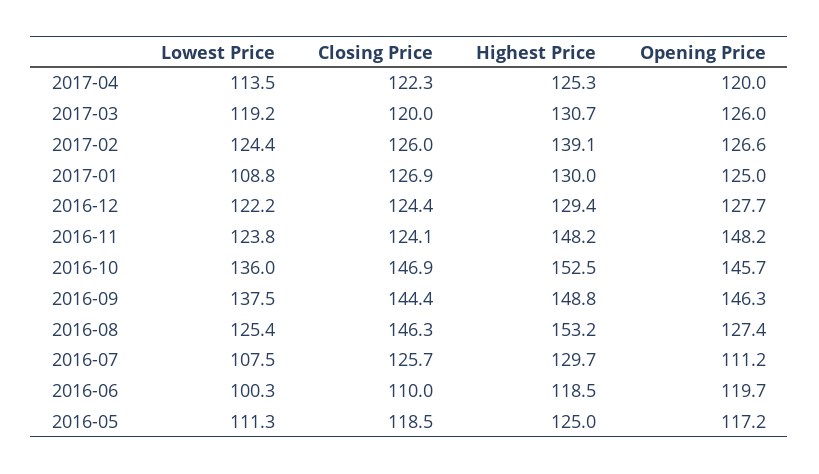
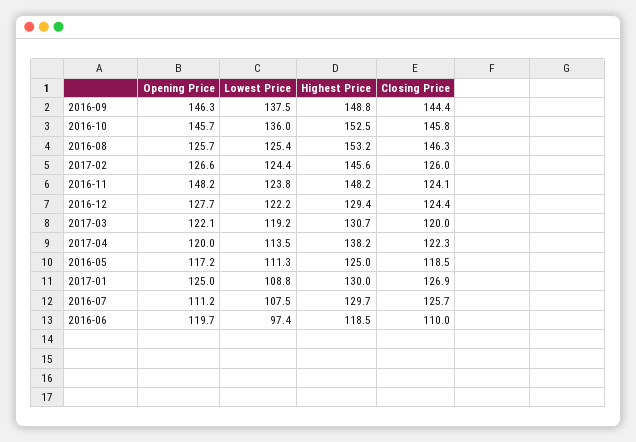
  {
    "Lowest Price": {
      "2017-04": 113.5,
      "2017-03": 119.2,
      "2017-02": 124.4,
      "2017-01": 108.8,
      "2016-12": 122.2,
      "2016-11": 123.8,
      "2016-10": 136,
      "2016-09": 137.5,
      "2016-08": 125.4,
      "2016-07": 107.5,
-     "2016-06": 100.3,
+     "2016-06": 97.4,
      "2016-05": 111.3
    },
    "Closing Price": {
      "2017-04": 122.3,
      "2017-03": 120,
      "2017-02": 126,
      "2017-01": 126.9,
      "2016-12": 124.4,
      "2016-11": 124.1,
-     "2016-10": 146.9,
+     "2016-10": 145.8,
      "2016-09": 144.4,
      "2016-08": 146.3,
      "2016-07": 125.7,
      "2016-06": 110,
      "2016-05": 118.5
    },
    "Highest Price": {
-     "2017-04": 125.3,
+     "2017-04": 138.2,
      "2017-03": 130.7,
-     "2017-02": 139.1,
+     "2017-02": 145.6,
      "2017-01": 130,
      "2016-12": 129.4,
      "2016-11": 148.2,
      "2016-10": 152.5,
      "2016-09": 148.8,
      "2016-08": 153.2,
      "2016-07": 129.7,
      "2016-06": 118.5,
      "2016-05": 125
    },
    "Opening Price": {
      "2017-04": 120,
-     "2017-03": 126,
+     "2017-03": 122.1,
      "2017-02": 126.6,
      "2017-01": 125,
      "2016-12": 127.7,
      "2016-11": 148.2,
      "2016-10": 145.7,
      "2016-09": 146.3,
-     "2016-08": 127.4,
+     "2016-08": 125.7,
      "2016-07": 111.2,
      "2016-06": 119.7,
      "2016-05": 117.2
    }
  }

